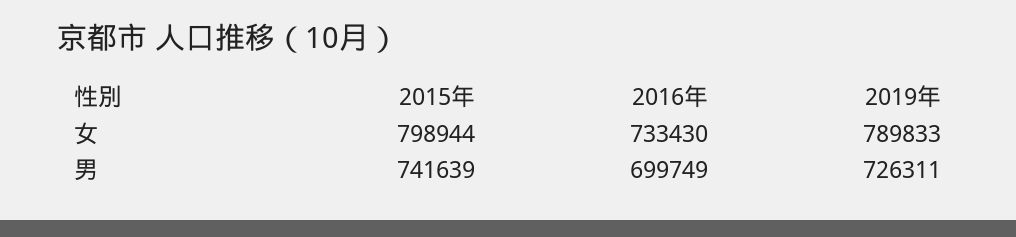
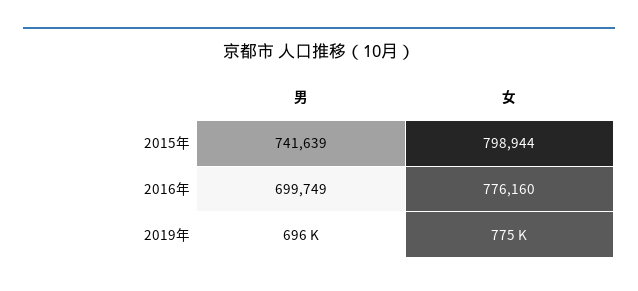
  {
    "2015年": {
      "女": 798944,
      "男": 741639
    },
    "2016年": {
-     "女": 733430,
+     "女": 776160,
      "男": 699749
    },
    "2019年": {
-     "女": 789833,
+     "女": 775000,
-     "男": 726311
+     "男": 696000
    }
  }

